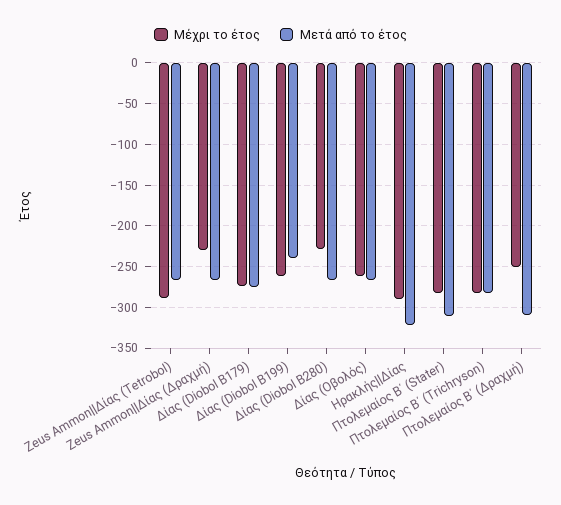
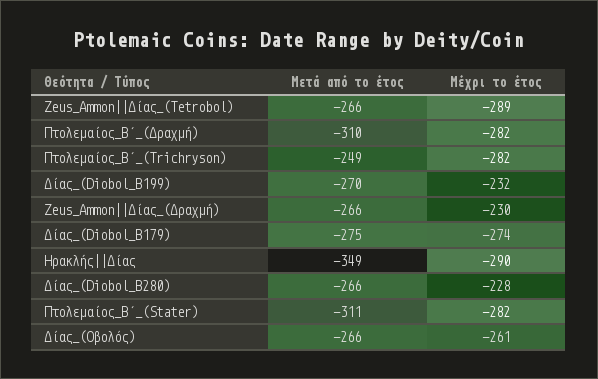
  {
    "Μέχρι το έτος": {
      "Zeus Ammon||Δίας (Tetrobol)": -289,
      "Zeus Ammon||Δίας (Δραχμή)": -230,
      "Δίας (Diobol B179)": -274,
-     "Δίας (Diobol B199)": -260,
+     "Δίας (Diobol B199)": -232,
      "Δίας (Diobol B280)": -228,
      "Δίας (Οβολός)": -261,
      "Ηρακλής||Δίας": -290,
      "Πτολεμαίος Β΄ (Stater)": -282,
      "Πτολεμαίος Β΄ (Trichryson)": -282,
-     "Πτολεμαίος Β΄ (Δραχμή)": -250
+     "Πτολεμαίος Β΄ (Δραχμή)": -282
    },
    "Μετά από το έτος": {
      "Zeus Ammon||Δίας (Tetrobol)": -266,
      "Zeus Ammon||Δίας (Δραχμή)": -266,
      "Δίας (Diobol B179)": -275,
-     "Δίας (Diobol B199)": -240,
+     "Δίας (Diobol B199)": -270,
      "Δίας (Diobol B280)": -266,
      "Δίας (Οβολός)": -266,
-     "Ηρακλής||Δίας": -320,
+     "Ηρακλής||Δίας": -349,
      "Πτολεμαίος Β΄ (Stater)": -311,
-     "Πτολεμαίος Β΄ (Trichryson)": -280,
+     "Πτολεμαίος Β΄ (Trichryson)": -249,
      "Πτολεμαίος Β΄ (Δραχμή)": -310
    }
  }

